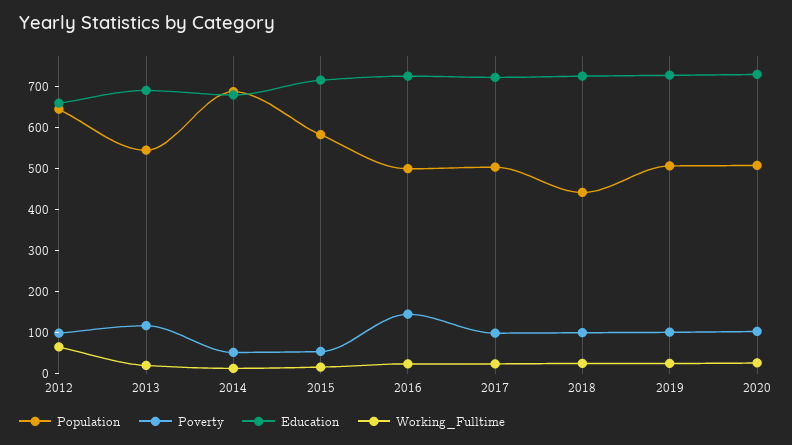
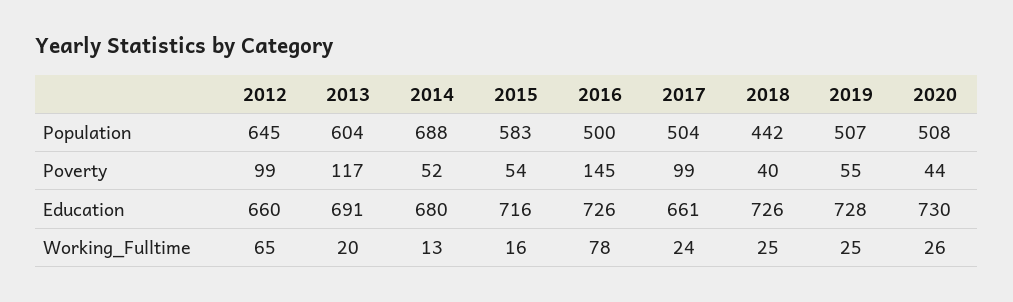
  {
    "Population": {
      "2012": 645,
-     "2013": 540,
+     "2013": 604,
      "2014": 688,
      "2015": 583,
      "2016": 500,
      "2017": 504,
      "2018": 442,
      "2019": 507,
      "2020": 508
    },
    "Poverty": {
      "2012": 99,
      "2013": 117,
      "2014": 52,
      "2015": 54,
      "2016": 145,
      "2017": 99,
-     "2018": 100,
+     "2018": 40,
-     "2019": 100,
+     "2019": 55,
-     "2020": 100
+     "2020": 44
    },
    "Education": {
      "2012": 660,
      "2013": 691,
      "2014": 680,
      "2015": 716,
      "2016": 726,
-     "2017": 720,
+     "2017": 661,
      "2018": 726,
      "2019": 728,
      "2020": 730
    },
    "Working_Fulltime": {
      "2012": 65,
      "2013": 20,
      "2014": 13,
      "2015": 16,
-     "2016": 20,
+     "2016": 78,
      "2017": 24,
      "2018": 25,
      "2019": 25,
      "2020": 26
    }
  }

